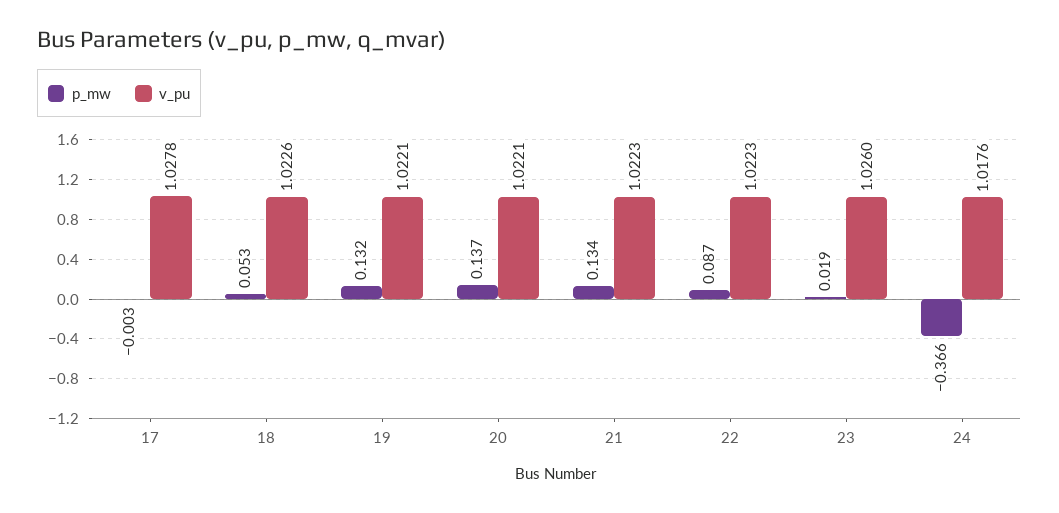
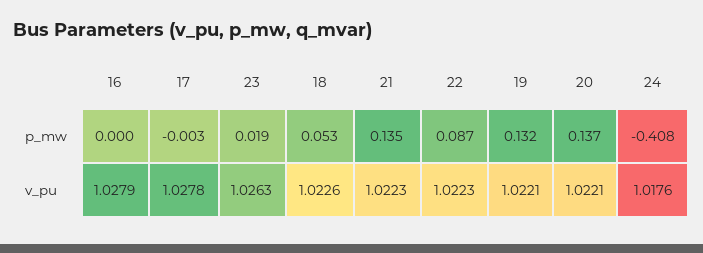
  {
    "p_mw": {
      "17": -0.003,
      "18": 0.053,
      "19": 0.132,
      "20": 0.137,
-     "21": 0.134,
+     "21": 0.135,
      "22": 0.087,
      "23": 0.019,
-     "24": -0.366
+     "24": -0.408,
+     "16": 0
    },
    "v_pu": {
      "17": 1.0278,
      "18": 1.0226,
      "19": 1.0221,
      "20": 1.0221,
      "21": 1.0223,
      "22": 1.0223,
-     "23": 1.026,
+     "23": 1.0263,
-     "24": 1.0176
+     "24": 1.0176,
+     "16": 1.0279
    }
  }

